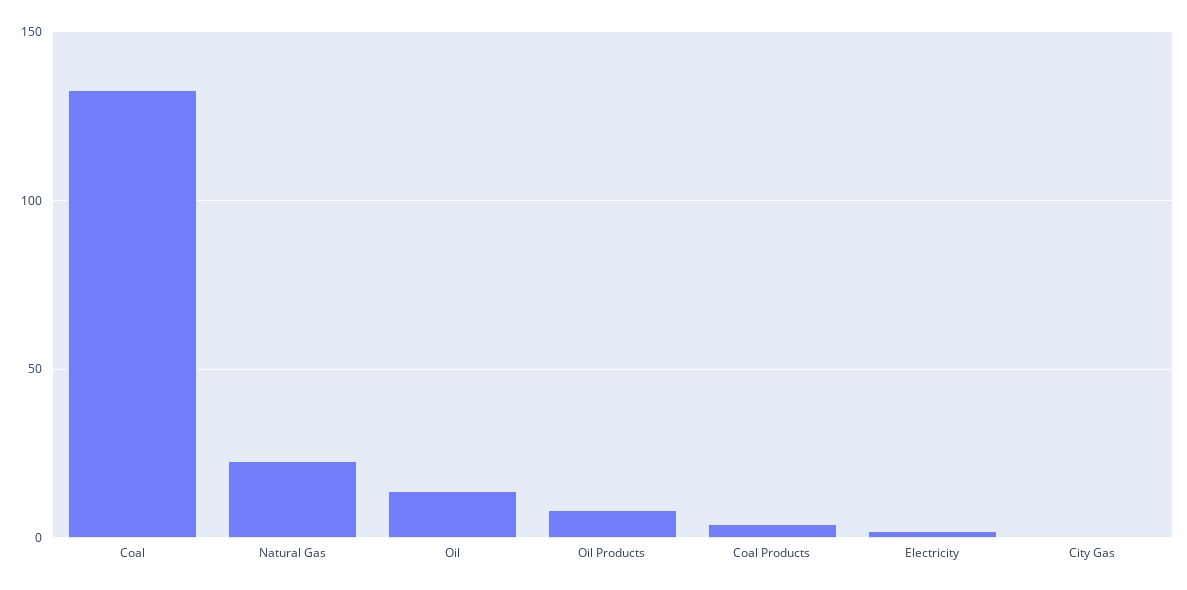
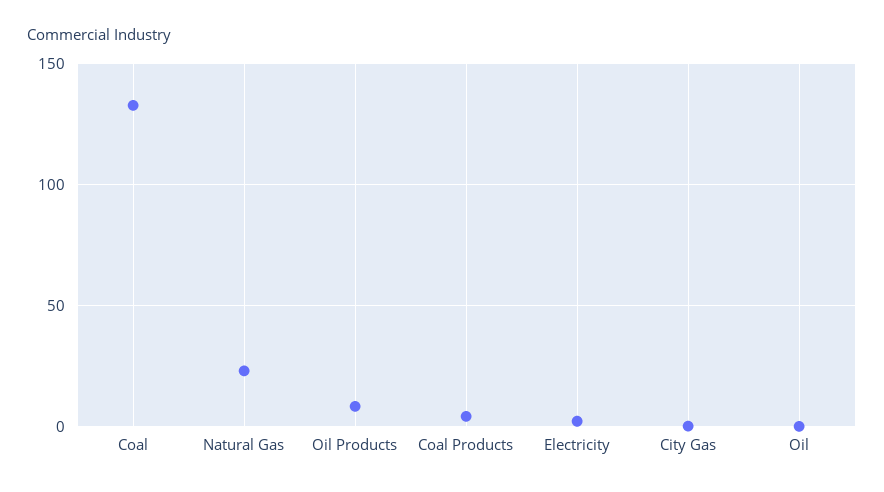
  {
    "Coal": 135,
    "Natural Gas": 25,
-   "Oil": 15,
+   "Oil": 0,
    "Oil Products": 10,
    "Coal Products": 5,
    "Electricity": 0,
    "City Gas": 0
  }

